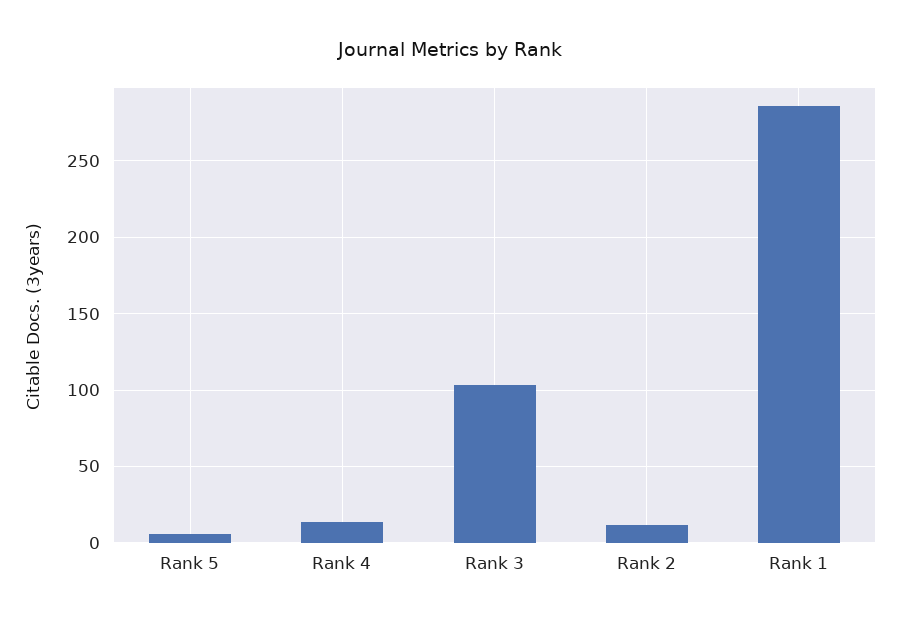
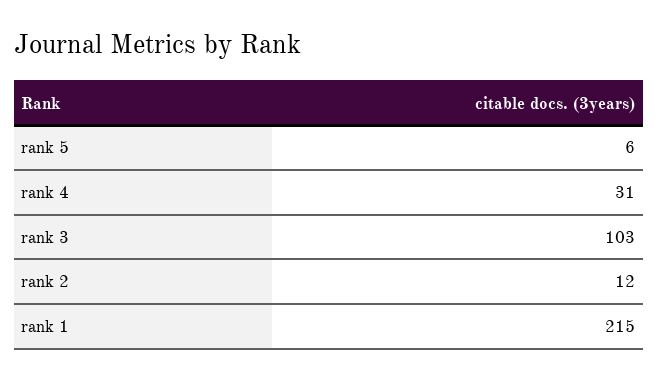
  {
    "Rank 5": 6,
-   "Rank 4": 15,
+   "Rank 4": 31,
    "Rank 3": 103,
    "Rank 2": 12,
-   "Rank 1": 285
+   "Rank 1": 215
  }

